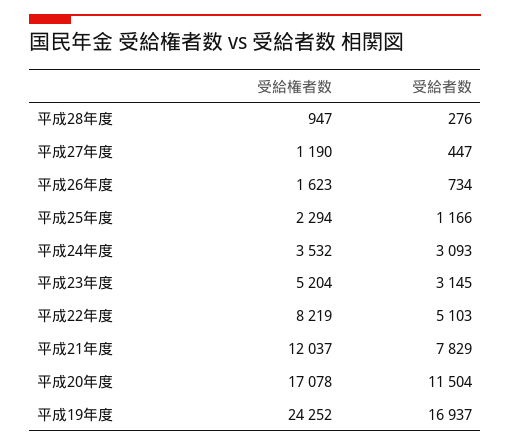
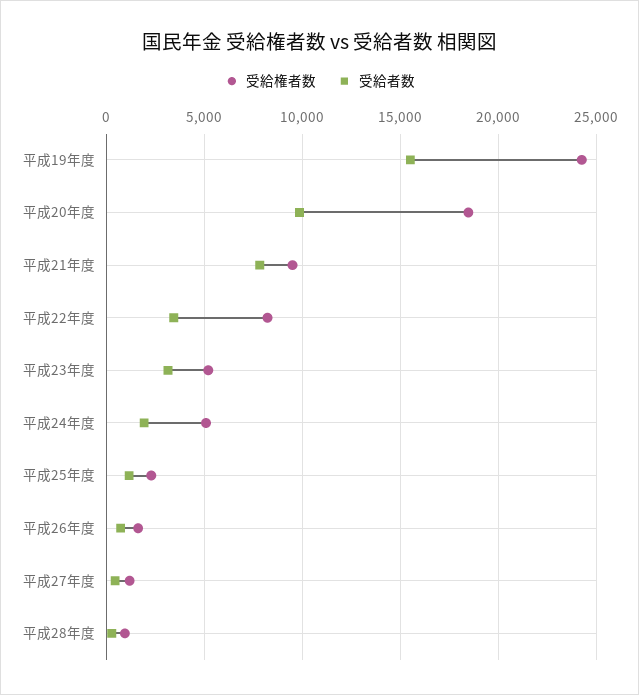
  {
    "受給権者数": {
      "平成28年度": 947,
      "平成27年度": 1190,
      "平成26年度": 1623,
      "平成25年度": 2294,
-     "平成24年度": 3532,
+     "平成24年度": 5000,
      "平成23年度": 5204,
      "平成22年度": 8219,
-     "平成21年度": 12037,
+     "平成21年度": 9500,
-     "平成20年度": 17078,
+     "平成20年度": 18500,
      "平成19年度": 24252
    },
    "受給者数": {
      "平成28年度": 276,
      "平成27年度": 447,
      "平成26年度": 734,
      "平成25年度": 1166,
-     "平成24年度": 3093,
+     "平成24年度": 2000,
      "平成23年度": 3145,
-     "平成22年度": 5103,
+     "平成22年度": 3500,
      "平成21年度": 7829,
-     "平成20年度": 11504,
+     "平成20年度": 10000,
-     "平成19年度": 16937
+     "平成19年度": 15500
    }
  }

